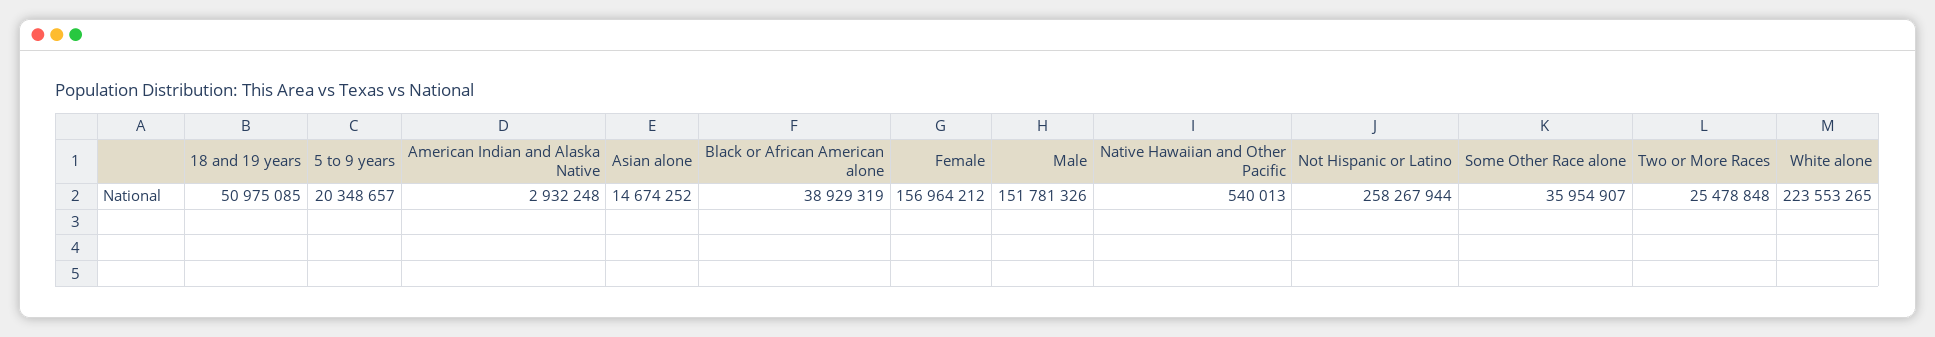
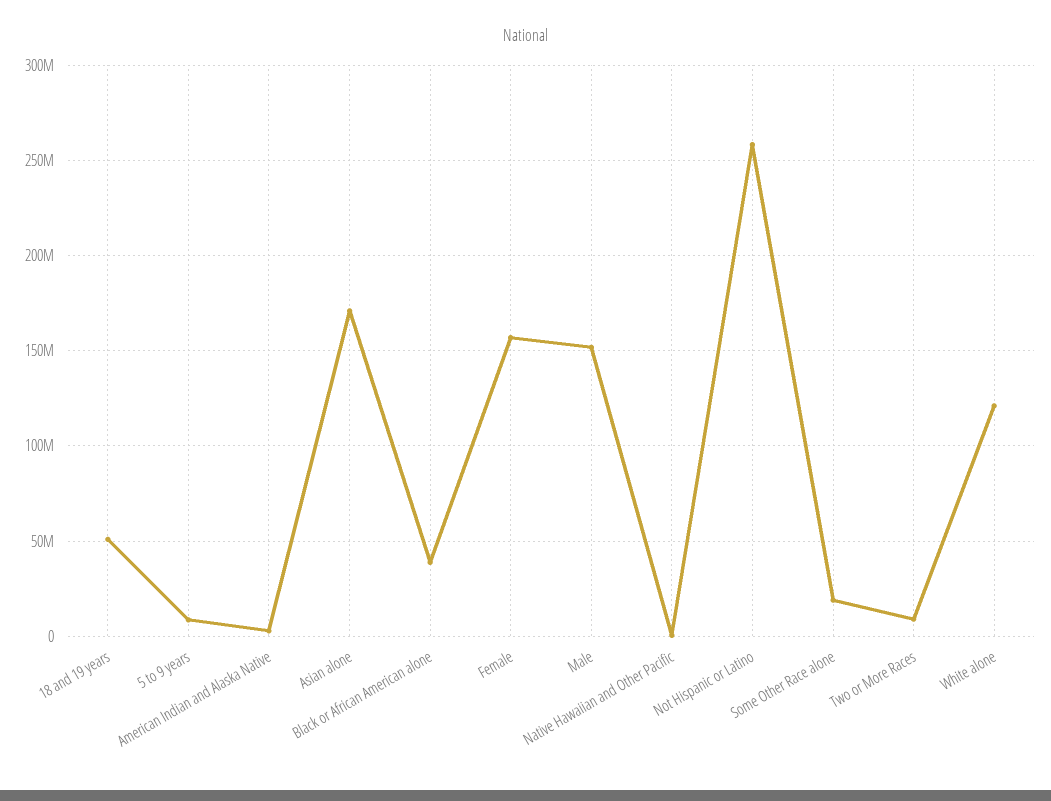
  {
    "18 and 19 years": 50975085,
-   "5 to 9 years": 20348657,
+   "5 to 9 years": 10000000,
    "American Indian and Alaska Native": 2932248,
-   "Asian alone": 14674252,
+   "Asian alone": 170000000,
    "Black or African American alone": 38929319,
    "Female": 156964212,
    "Male": 151781326,
    "Native Hawaiian and Other Pacific": 540013,
    "Not Hispanic or Latino": 258267944,
-   "Some Other Race alone": 35954907,
+   "Some Other Race alone": 20000000,
-   "Two or More Races": 25478848,
+   "Two or More Races": 10000000,
-   "White alone": 223553265
+   "White alone": 120000000
  }

